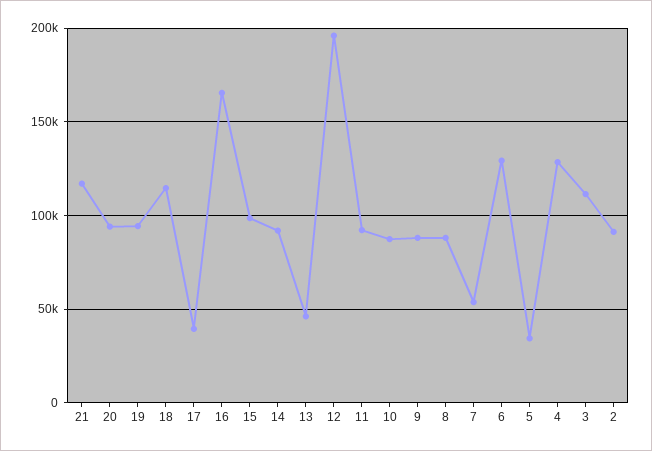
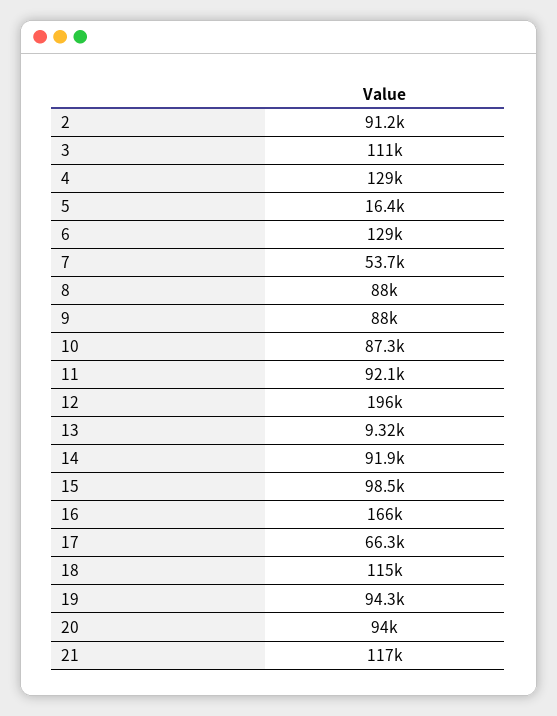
  {
    "21": 117000,
    "20": 94000,
    "19": 94300,
    "18": 115000,
-   "17": 40000,
+   "17": 66300,
    "16": 166000,
    "15": 98500,
    "14": 91900,
-   "13": 45000,
+   "13": 9320,
    "12": 196000,
    "11": 92100,
    "10": 87300,
    "9": 88000,
    "8": 88000,
    "7": 53700,
    "6": 129000,
-   "5": 35000,
+   "5": 16400,
    "4": 129000,
    "3": 111000,
    "2": 91200
  }

